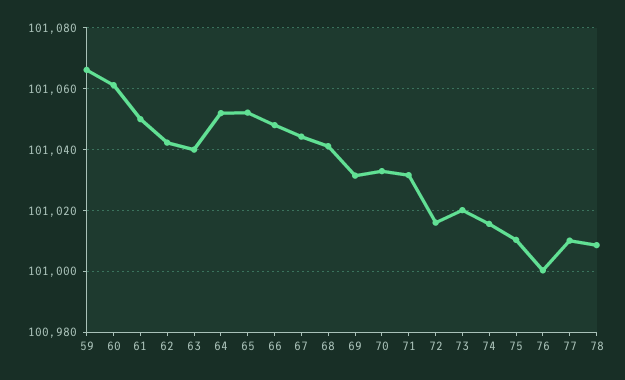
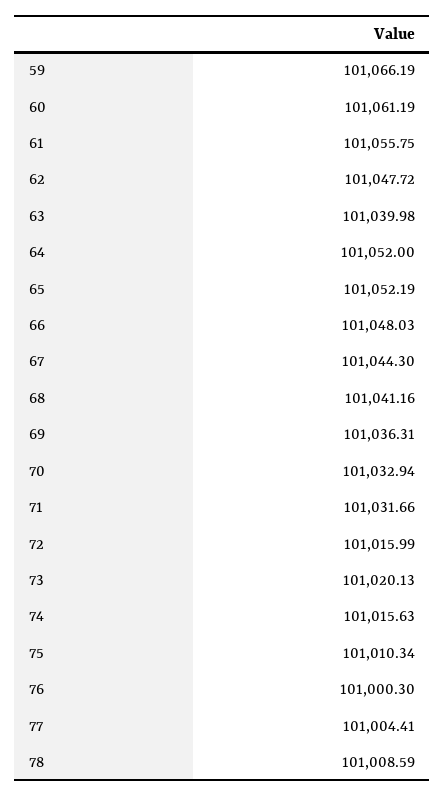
  {
    "59": 101066.19,
    "60": 101061.19,
-   "61": 101050,
+   "61": 101055.75,
-   "62": 101042,
+   "62": 101047.72,
    "63": 101039.98,
    "64": 101052,
    "65": 101052.19,
    "66": 101048.03,
    "67": 101044.3,
    "68": 101041.16,
-   "69": 101032,
+   "69": 101036.31,
    "70": 101032.94,
    "71": 101031.66,
    "72": 101015.99,
    "73": 101020.13,
    "74": 101015.63,
    "75": 101010.34,
    "76": 101000.3,
-   "77": 101010,
+   "77": 101004.41,
    "78": 101008.59
  }

